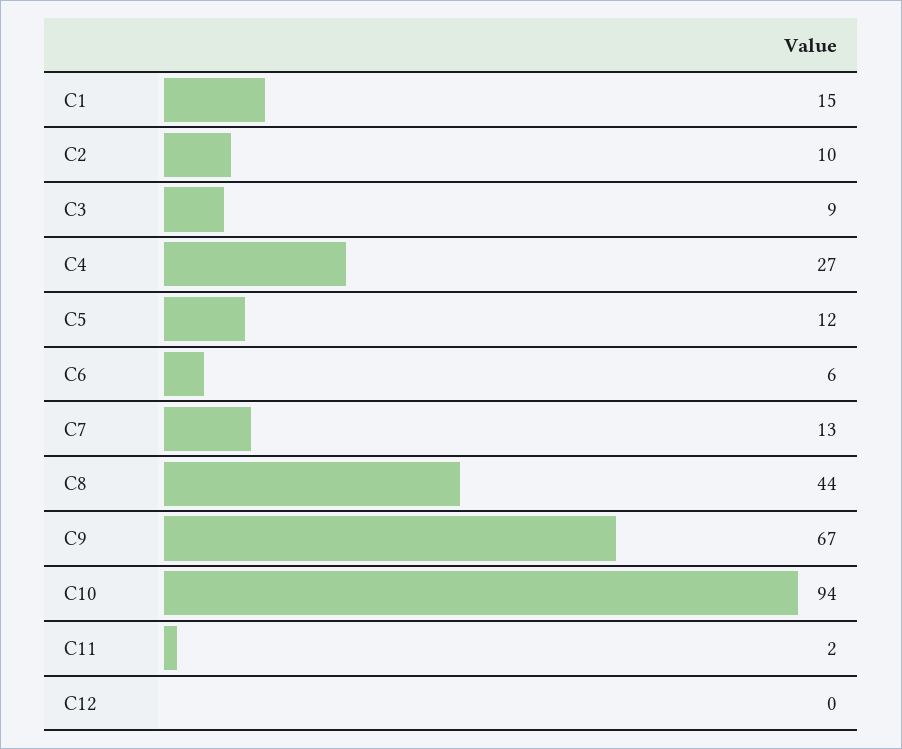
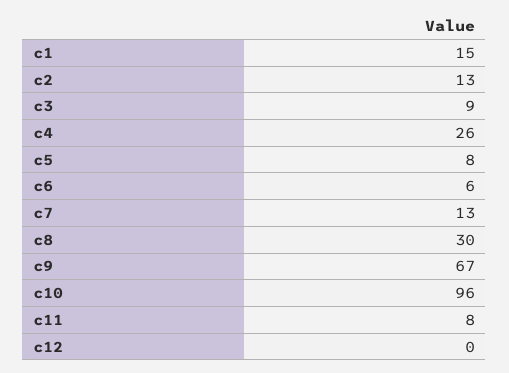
  {
    "C1": 15,
-   "C2": 10,
+   "C2": 13,
    "C3": 9,
-   "C4": 27,
+   "C4": 26,
-   "C5": 12,
+   "C5": 8,
    "C6": 6,
    "C7": 13,
-   "C8": 44,
+   "C8": 30,
    "C9": 67,
-   "C10": 94,
+   "C10": 96,
-   "C11": 2,
+   "C11": 8,
    "C12": 0
  }

